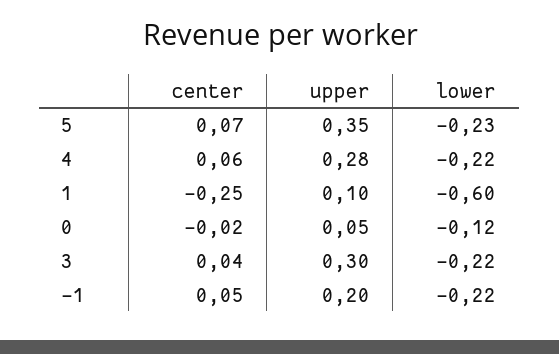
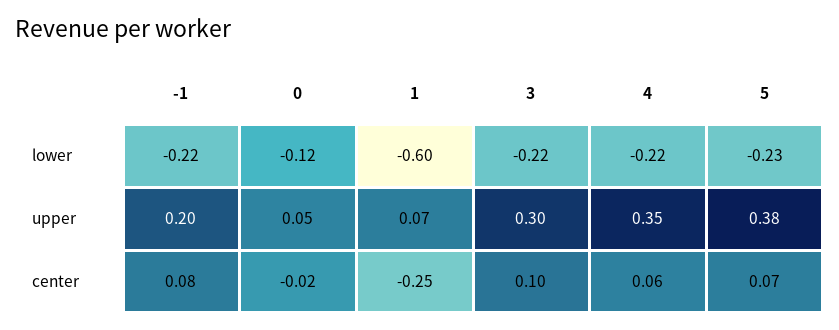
  {
    "center": {
      "5": 0.07,
      "4": 0.06,
      "1": -0.25,
      "0": -0.02,
-     "3": 0.04,
+     "3": 0.1,
-     "-1": 0.05
+     "-1": 0.08
    },
    "upper": {
-     "5": 0.35,
+     "5": 0.38,
-     "4": 0.28,
+     "4": 0.35,
-     "1": 0.1,
+     "1": 0.07,
      "0": 0.05,
      "3": 0.3,
      "-1": 0.2
    },
    "lower": {
      "5": -0.23,
      "4": -0.22,
      "1": -0.6,
      "0": -0.12,
      "3": -0.22,
      "-1": -0.22
    }
  }

